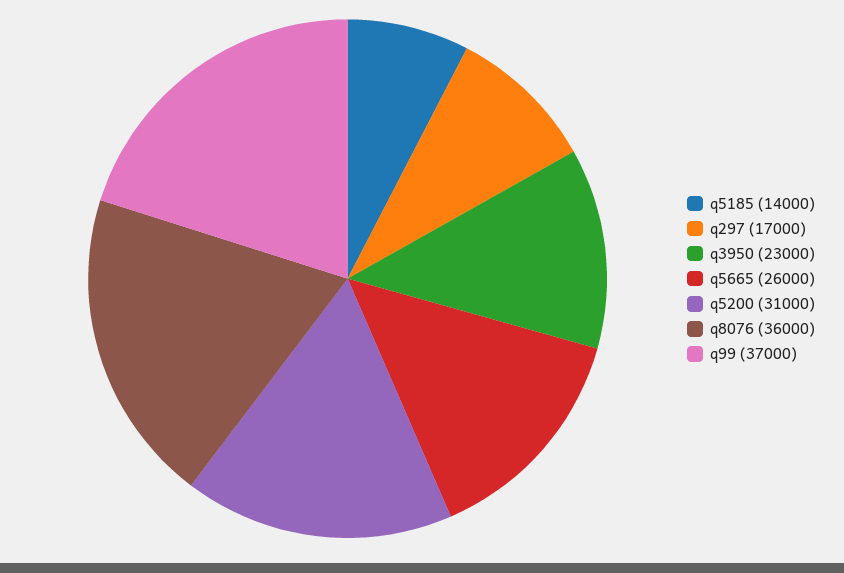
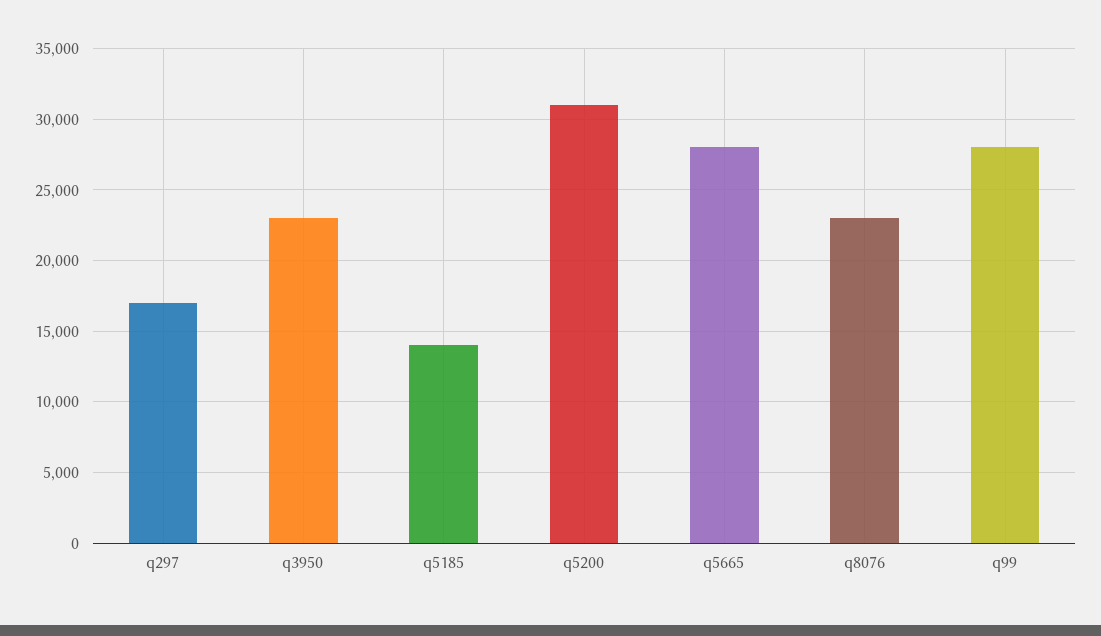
  {
    "q5185": 14000,
    "q297": 17000,
    "q3950": 23000,
-   "q5665": 26000,
+   "q5665": 28000,
    "q5200": 31000,
-   "q8076": 36000,
+   "q8076": 23000,
-   "q99": 37000
+   "q99": 28000
  }

